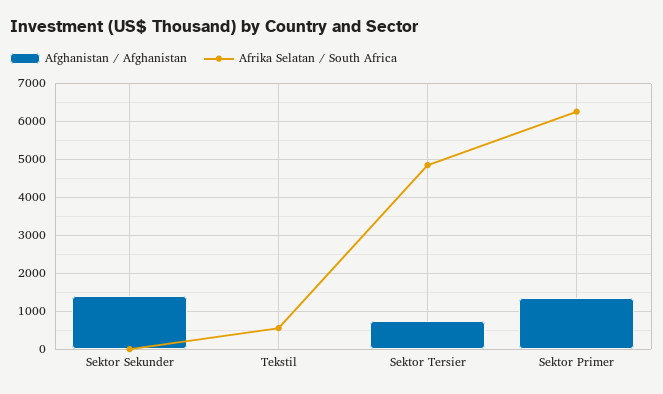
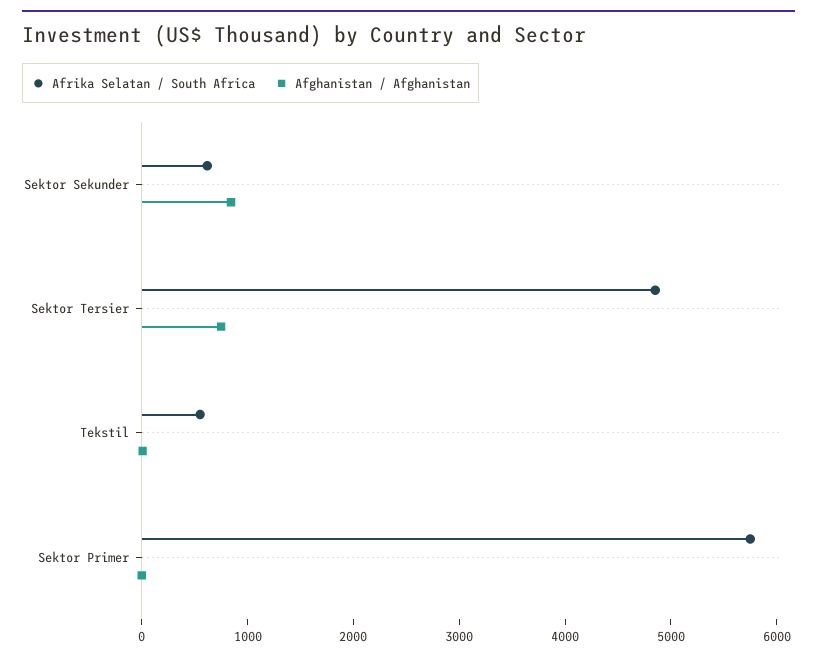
  {
    "Afghanistan / Afghanistan": {
-     "Sektor Sekunder": 1400,
+     "Sektor Sekunder": 800,
      "Tekstil": 0,
      "Sektor Tersier": 800,
-     "Sektor Primer": 1400
+     "Sektor Primer": 0
    },
    "Afrika Selatan / South Africa": {
-     "Sektor Sekunder": 0,
+     "Sektor Sekunder": 600,
      "Tekstil": 600,
      "Sektor Tersier": 4800,
-     "Sektor Primer": 6200
+     "Sektor Primer": 5800
    }
  }

